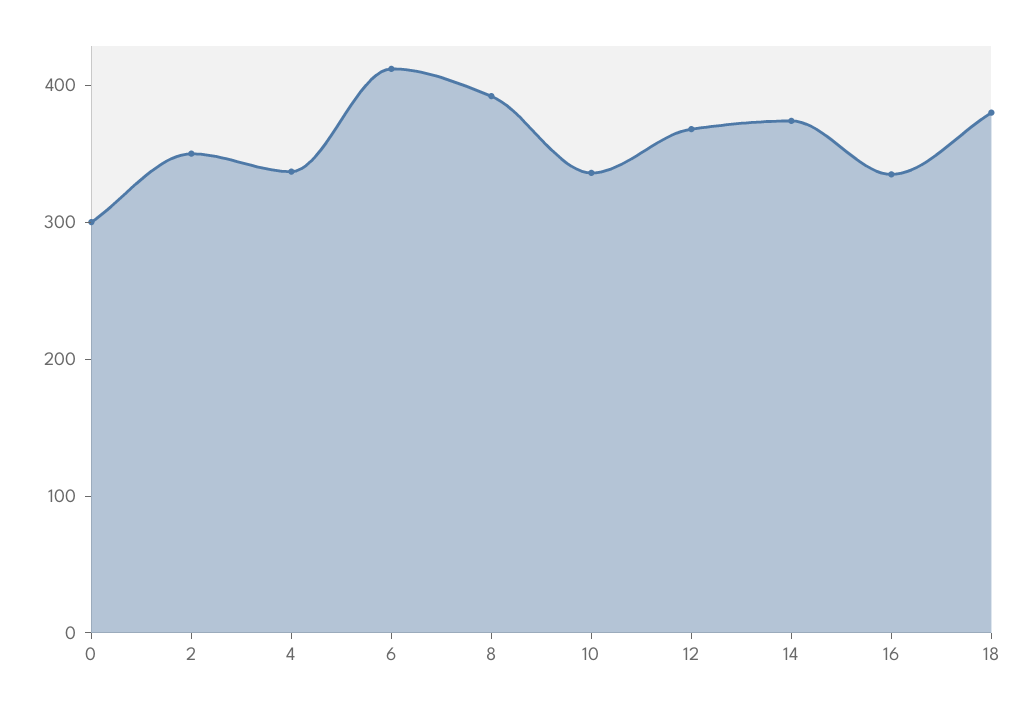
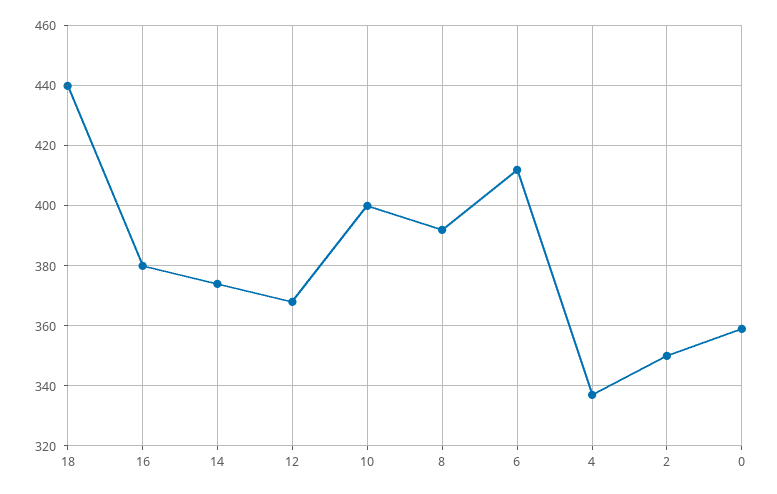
  {
-   "0": 300,
+   "0": 360,
    "2": 350,
    "4": 335,
    "6": 410,
    "8": 390,
-   "10": 340,
+   "10": 400,
    "12": 370,
    "14": 375,
-   "16": 340,
+   "16": 380,
-   "18": 380
+   "18": 440
  }

